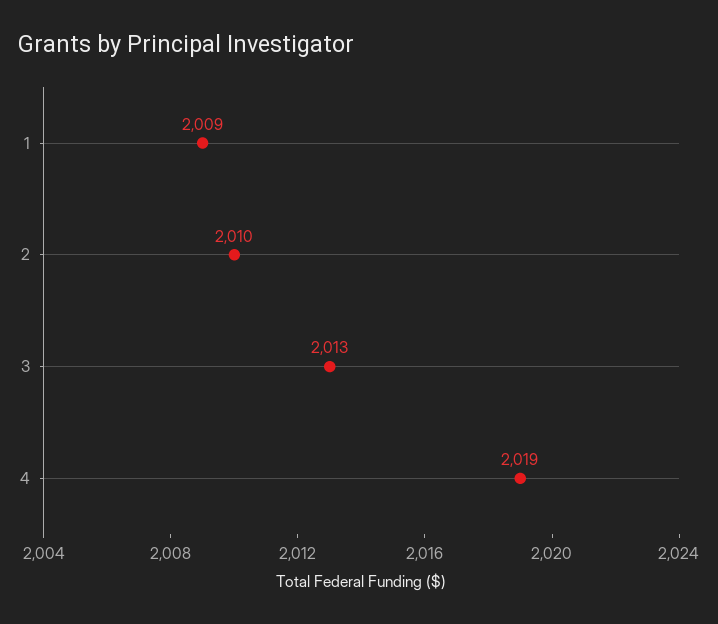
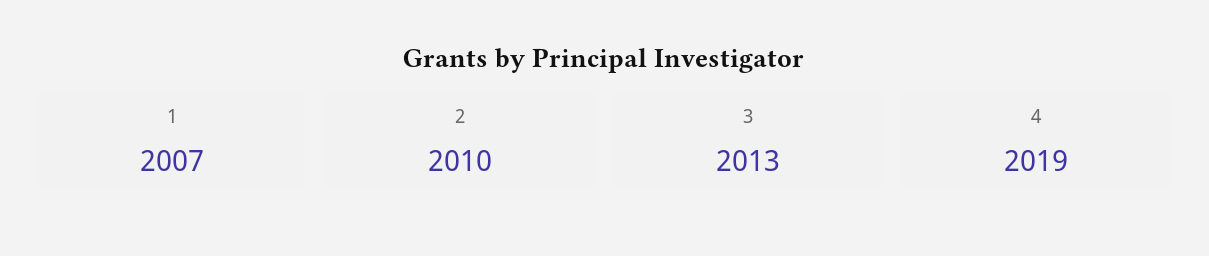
  {
-   "1": 2009,
+   "1": 2007,
    "2": 2010,
    "3": 2013,
    "4": 2019
  }

